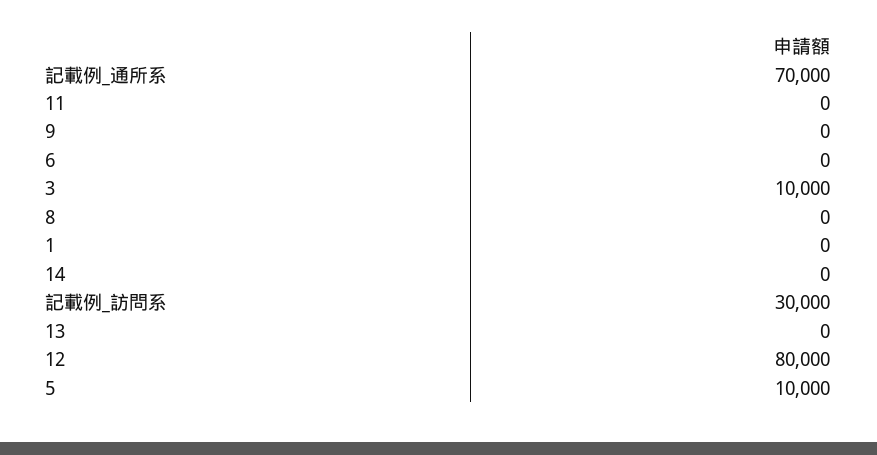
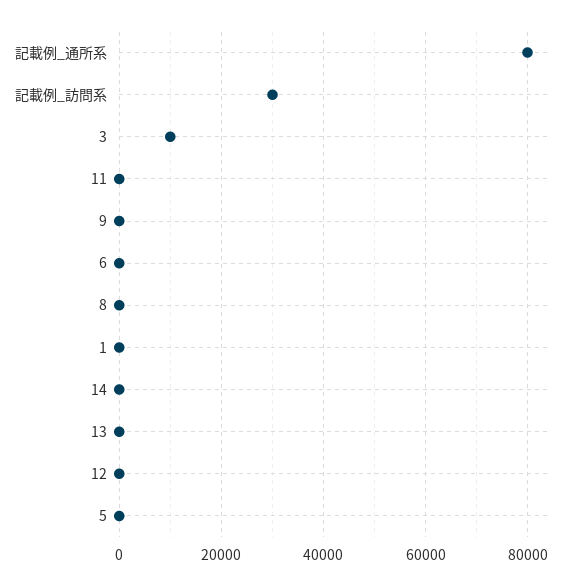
  {
-   "記載例_通所系": 70000,
+   "記載例_通所系": 80000,
    "11": 0,
    "9": 0,
    "6": 0,
    "3": 10000,
    "8": 0,
    "1": 0,
    "14": 0,
    "記載例_訪問系": 30000,
    "13": 0,
-   "12": 80000,
+   "12": 0,
-   "5": 10000
+   "5": 0
  }

